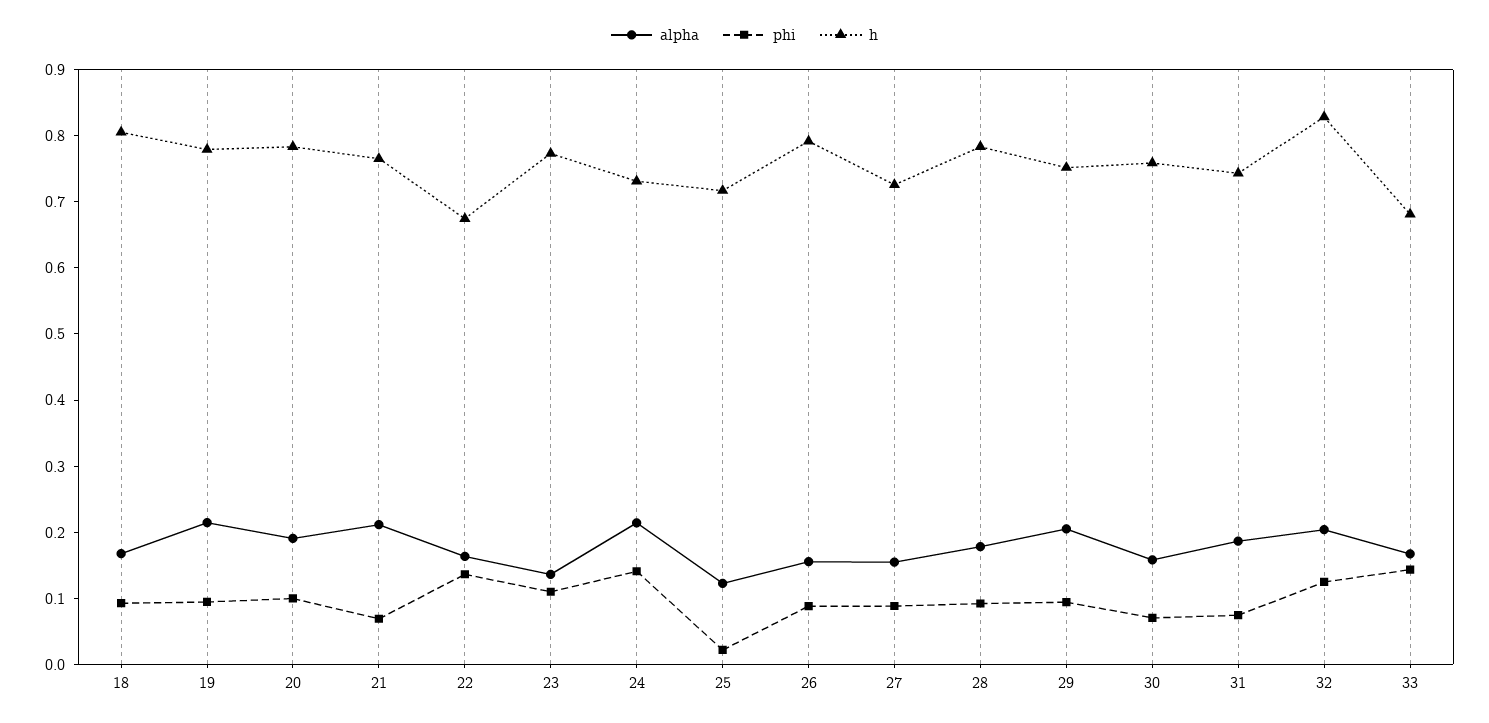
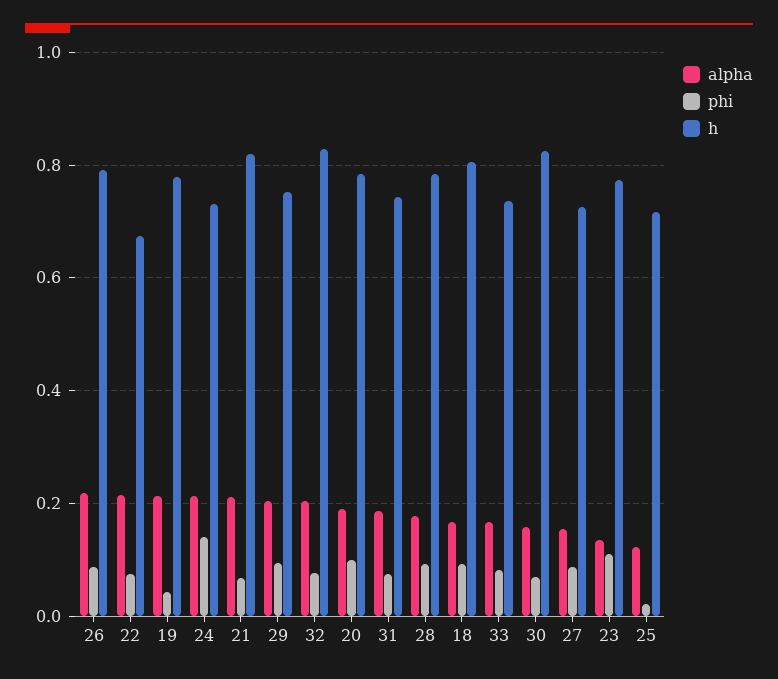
  {
    "alpha": {
      "18": 0.16,
      "19": 0.22,
      "20": 0.2,
      "21": 0.22,
-     "22": 0.16,
+     "22": 0.22,
      "23": 0.14,
      "24": 0.22,
      "25": 0.12,
-     "26": 0.16,
+     "26": 0.22,
      "27": 0.16,
      "28": 0.18,
      "29": 0.2,
      "30": 0.16,
      "31": 0.18,
      "32": 0.2,
      "33": 0.16
    },
    "phi": {
      "18": 0.1,
-     "19": 0.1,
+     "19": 0.04,
      "20": 0.1,
      "21": 0.06,
-     "22": 0.14,
+     "22": 0.08,
      "23": 0.1,
      "24": 0.14,
      "25": 0.02,
      "26": 0.08,
      "27": 0.08,
      "28": 0.1,
      "29": 0.1,
      "30": 0.08,
      "31": 0.08,
-     "32": 0.12,
+     "32": 0.08,
-     "33": 0.14
+     "33": 0.08
    },
    "h": {
      "18": 0.8,
      "19": 0.78,
      "20": 0.78,
-     "21": 0.76,
+     "21": 0.82,
      "22": 0.68,
      "23": 0.78,
      "24": 0.74,
      "25": 0.72,
      "26": 0.8,
      "27": 0.72,
      "28": 0.78,
      "29": 0.76,
-     "30": 0.76,
+     "30": 0.82,
      "31": 0.74,
      "32": 0.82,
-     "33": 0.68
+     "33": 0.74
    }
  }

